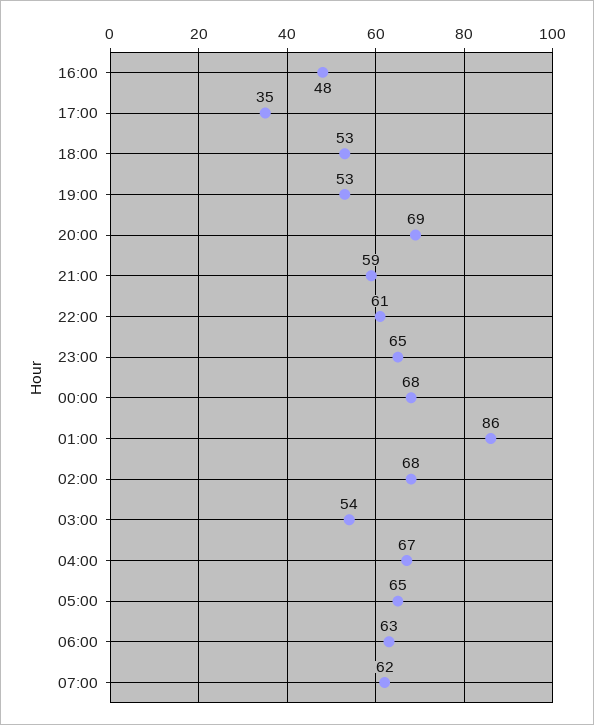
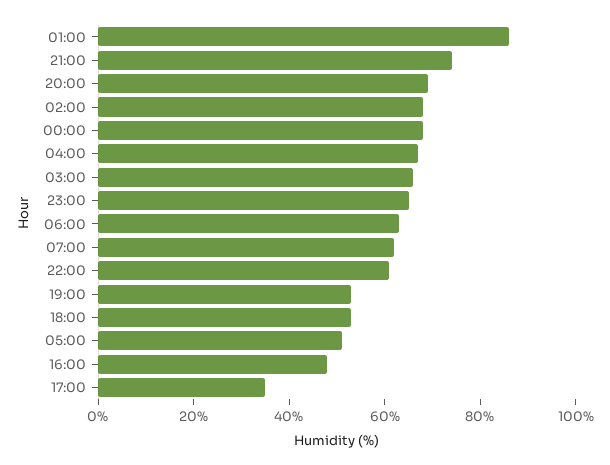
  {
    "16:00": 48,
    "17:00": 35,
    "18:00": 53,
    "19:00": 53,
    "20:00": 69,
-   "21:00": 59,
+   "21:00": 75,
    "22:00": 61,
    "23:00": 65,
    "00:00": 68,
    "01:00": 86,
    "02:00": 68,
-   "03:00": 54,
+   "03:00": 65,
    "04:00": 67,
-   "05:00": 65,
+   "05:00": 50,
    "06:00": 63,
    "07:00": 62
  }

